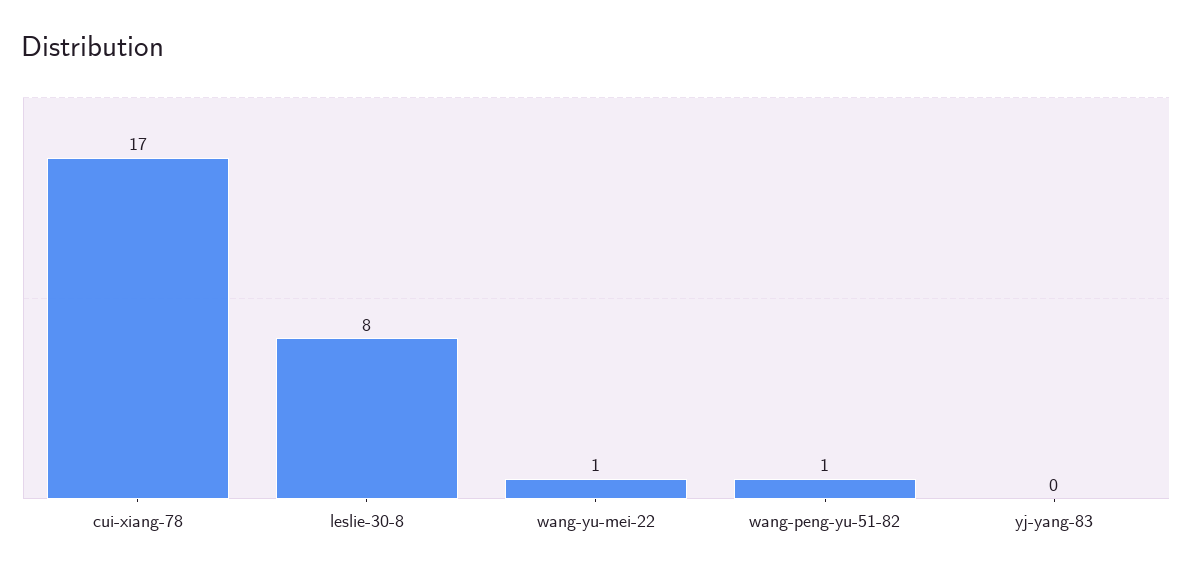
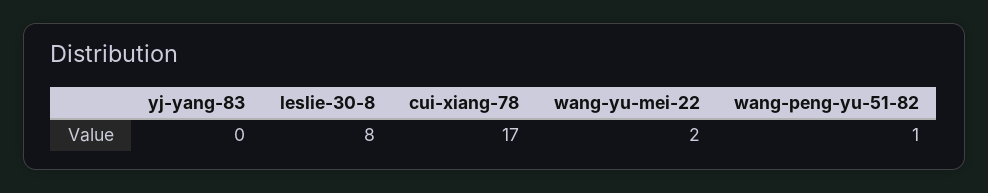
  {
    "cui-xiang-78": 17,
    "leslie-30-8": 8,
-   "wang-yu-mei-22": 1,
+   "wang-yu-mei-22": 2,
    "wang-peng-yu-51-82": 1,
    "yj-yang-83": 0
  }

